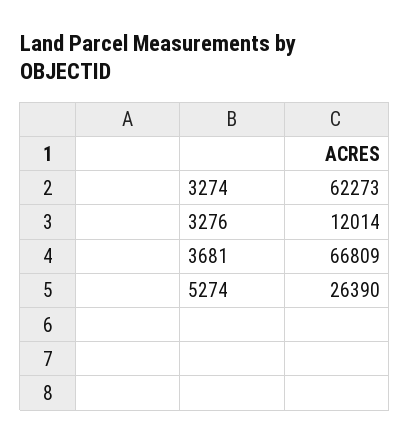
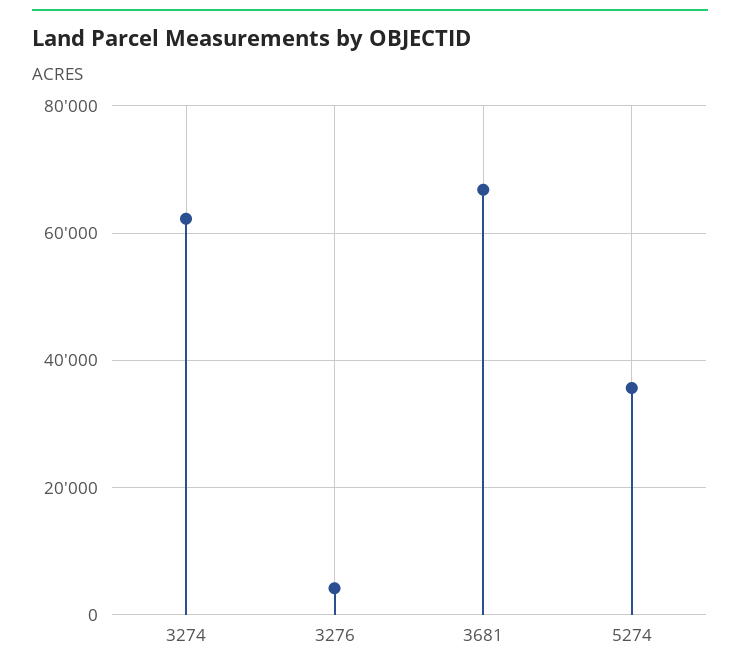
  {
    "3274": 62273,
-   "3276": 12014,
+   "3276": 4000,
    "3681": 66809,
-   "5274": 26390
+   "5274": 36000
  }

